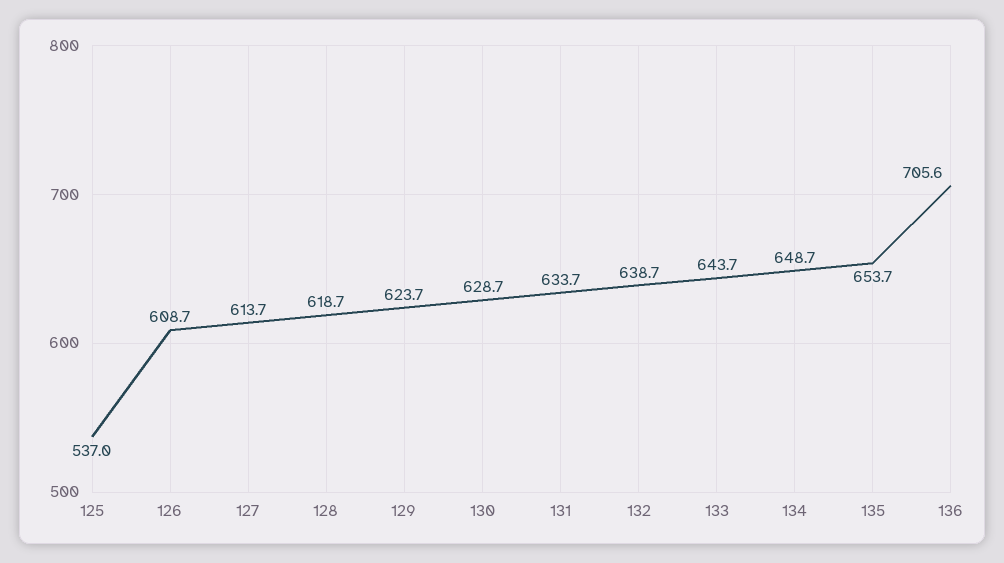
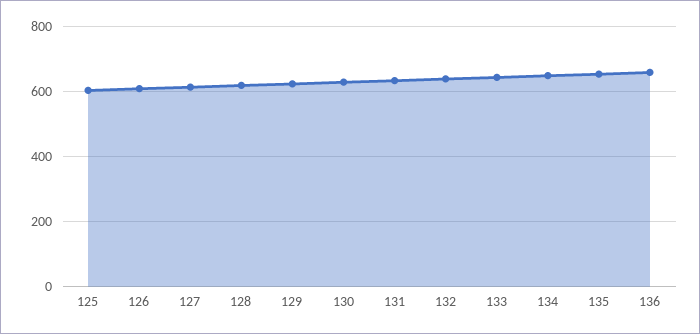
  {
-   "125": 537,
+   "125": 600,
    "126": 608.7,
    "127": 613.7,
    "128": 618.7,
    "129": 623.7,
    "130": 628.7,
    "131": 633.7,
    "132": 638.7,
    "133": 643.7,
    "134": 648.7,
    "135": 653.7,
-   "136": 705.6
+   "136": 660
  }

